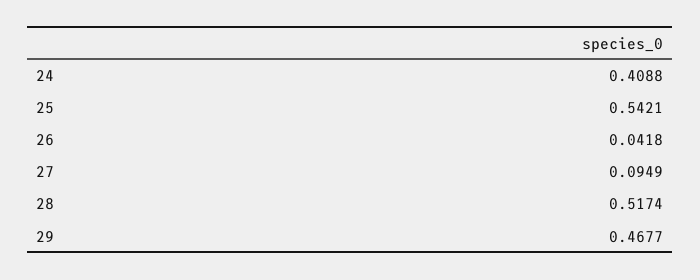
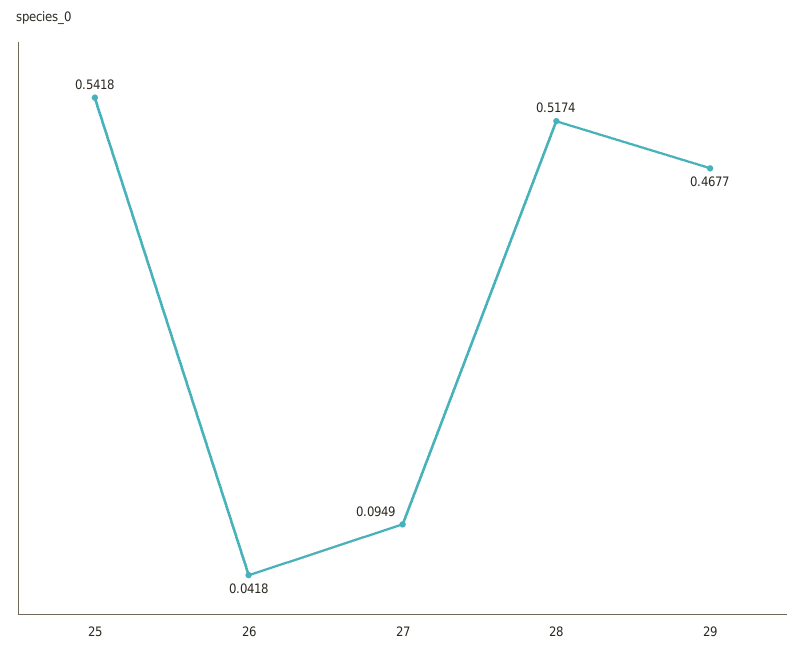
  {
-   "24": 0.4088,
-   "25": 0.5421,
+   "25": 0.5418,
    "26": 0.0418,
    "27": 0.0949,
    "28": 0.5174,
    "29": 0.4677
  }

